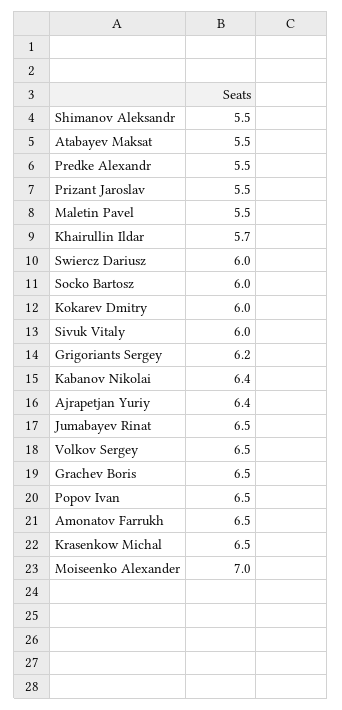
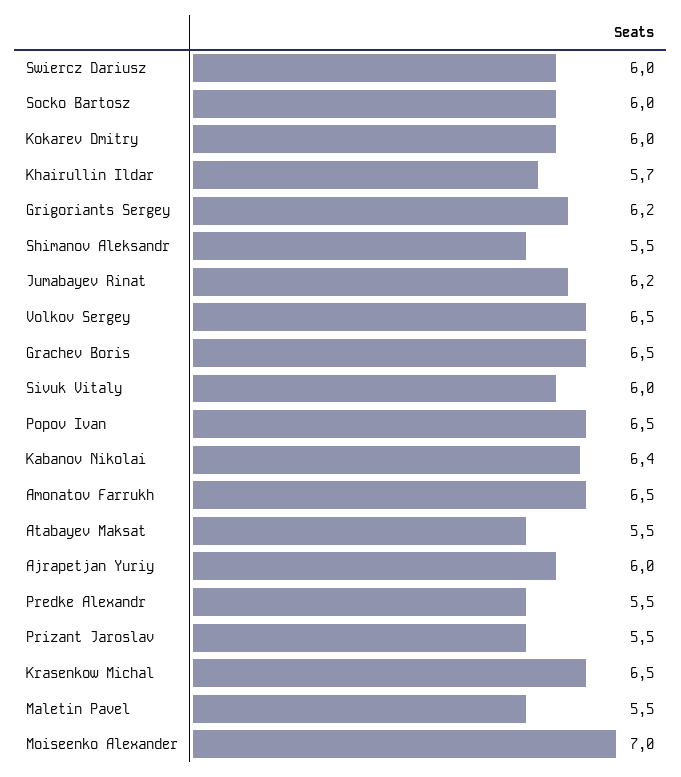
  {
    "Shimanov Aleksandr": 5.5,
    "Atabayev Maksat": 5.5,
    "Predke Alexandr": 5.5,
    "Prizant Jaroslav": 5.5,
    "Maletin Pavel": 5.5,
    "Khairullin Ildar": 5.7,
    "Swiercz Dariusz": 6,
    "Socko Bartosz": 6,
    "Kokarev Dmitry": 6,
    "Sivuk Vitaly": 6,
    "Grigoriants Sergey": 6.2,
    "Kabanov Nikolai": 6.4,
-   "Ajrapetjan Yuriy": 6.4,
+   "Ajrapetjan Yuriy": 6,
-   "Jumabayev Rinat": 6.5,
+   "Jumabayev Rinat": 6.2,
    "Volkov Sergey": 6.5,
    "Grachev Boris": 6.5,
    "Popov Ivan": 6.5,
    "Amonatov Farrukh": 6.5,
    "Krasenkow Michal": 6.5,
    "Moiseenko Alexander": 7
  }

